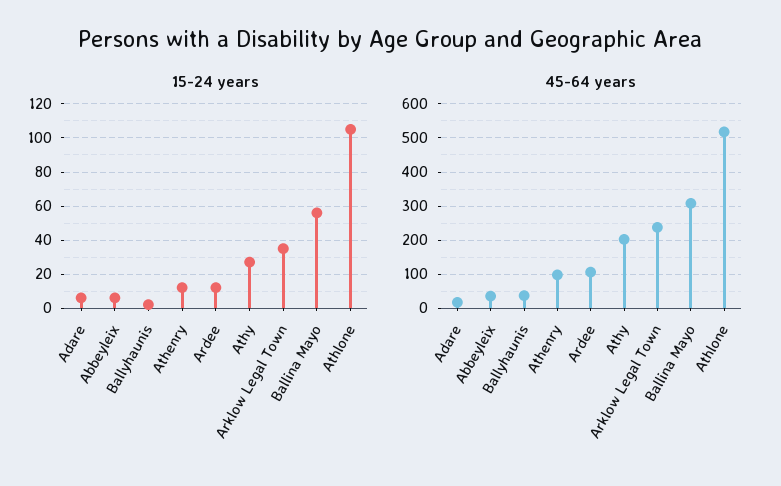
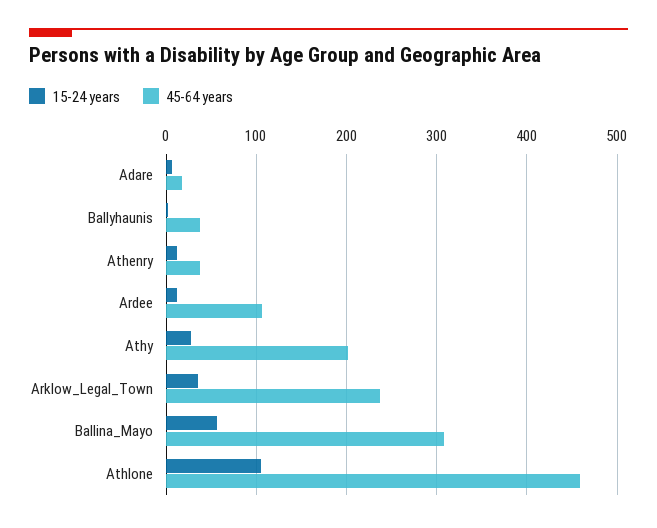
  {
    "15-24 years": {
      "Adare": 5,
-     "Abbeyleix": 5,
      "Ballyhaunis": 0,
      "Athenry": 10,
      "Ardee": 10,
      "Athy": 25,
      "Arklow Legal Town": 35,
      "Ballina Mayo": 55,
      "Athlone": 105
    },
    "45-64 years": {
      "Adare": 20,
-     "Abbeyleix": 40,
      "Ballyhaunis": 40,
-     "Athenry": 100,
+     "Athenry": 40,
      "Ardee": 110,
      "Athy": 200,
      "Arklow Legal Town": 240,
      "Ballina Mayo": 310,
-     "Athlone": 520
+     "Athlone": 460
    }
  }

